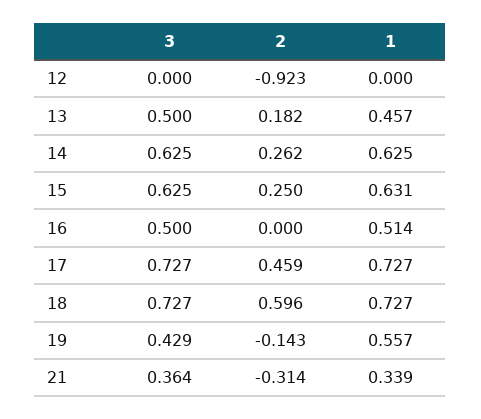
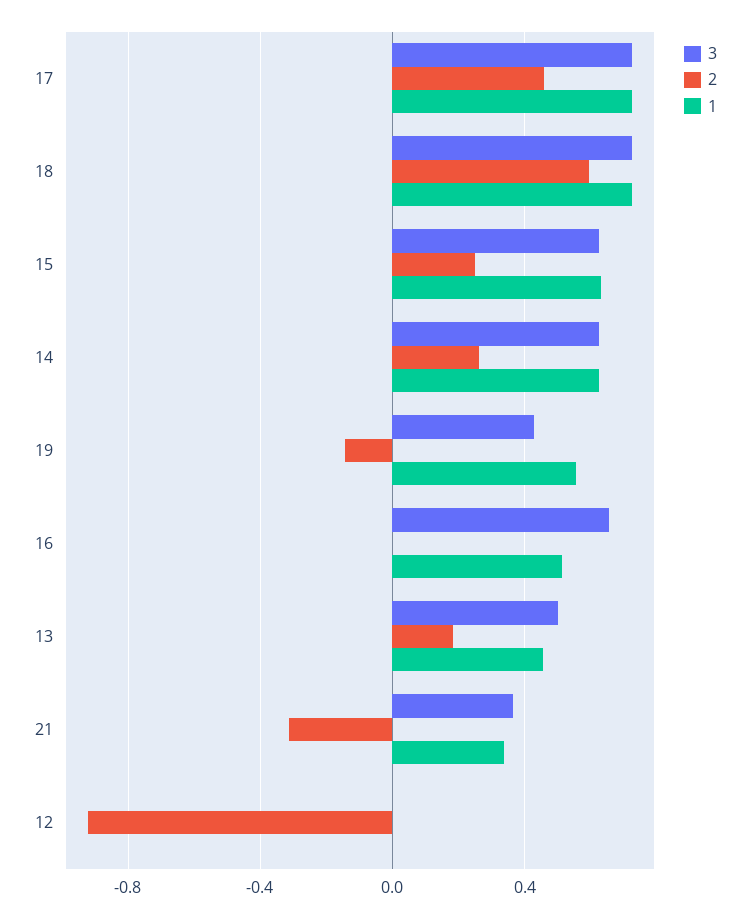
  {
    "3": {
      "12": 0,
      "13": 0.5,
      "14": 0.625,
      "15": 0.625,
-     "16": 0.5,
+     "16": 0.65,
      "17": 0.727,
      "18": 0.727,
      "19": 0.429,
      "21": 0.364
    },
    "2": {
      "12": -0.923,
      "13": 0.182,
      "14": 0.262,
      "15": 0.25,
      "16": 0,
      "17": 0.459,
      "18": 0.596,
      "19": -0.143,
      "21": -0.314
    },
    "1": {
      "12": 0,
      "13": 0.457,
      "14": 0.625,
      "15": 0.631,
      "16": 0.514,
      "17": 0.727,
      "18": 0.727,
      "19": 0.557,
      "21": 0.339
    }
  }

